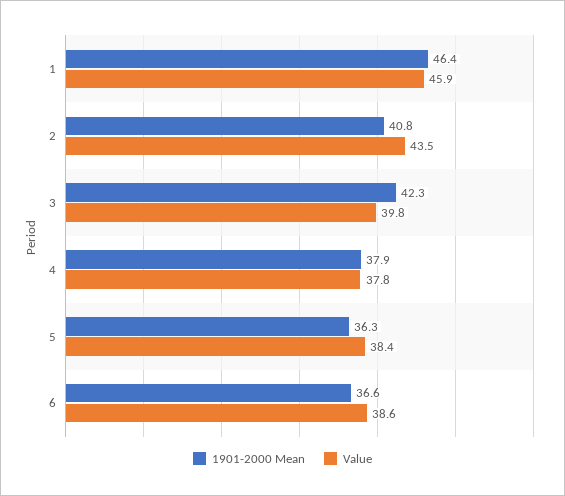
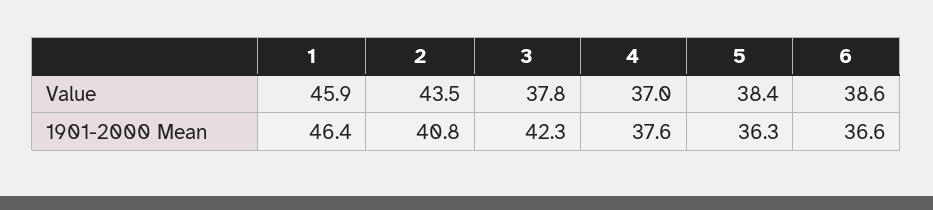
  {
    "1901-2000 Mean": {
      "1": 46.4,
      "2": 40.8,
      "3": 42.3,
-     "4": 37.9,
+     "4": 37.6,
      "5": 36.3,
      "6": 36.6
    },
    "Value": {
      "1": 45.9,
      "2": 43.5,
-     "3": 39.8,
+     "3": 37.8,
-     "4": 37.8,
+     "4": 37,
      "5": 38.4,
      "6": 38.6
    }
  }

